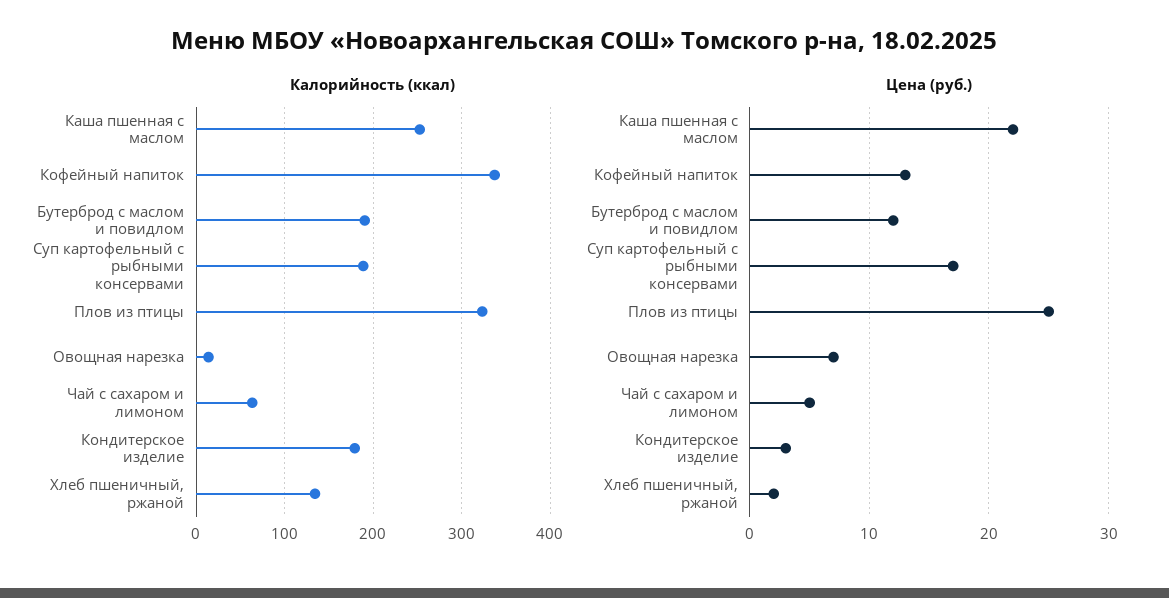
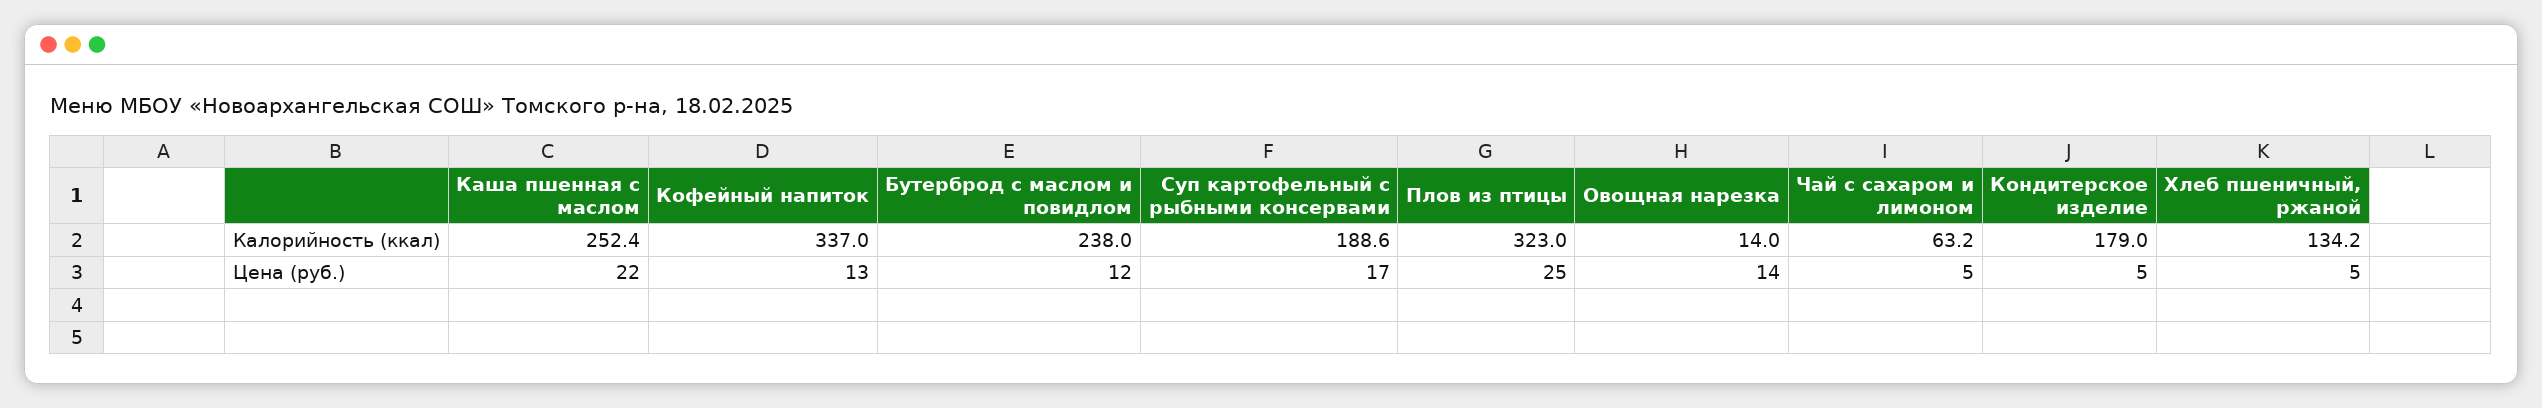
  {
    "Калорийность (ккал)": {
      "Каша пшенная с маслом": 252.4,
      "Кофейный напиток": 337,
-     "Бутерброд с маслом и повидлом": 190,
+     "Бутерброд с маслом и повидлом": 238,
      "Суп картофельный с рыбными консервами": 188.6,
      "Плов из птицы": 323,
      "Овощная нарезка": 14,
      "Чай с сахаром и лимоном": 63.2,
      "Кондитерское изделие": 179,
      "Хлеб пшеничный, ржаной": 134.2
    },
    "Цена (руб.)": {
      "Каша пшенная с маслом": 22,
      "Кофейный напиток": 13,
      "Бутерброд с маслом и повидлом": 12,
      "Суп картофельный с рыбными консервами": 17,
      "Плов из птицы": 25,
-     "Овощная нарезка": 7,
+     "Овощная нарезка": 14,
      "Чай с сахаром и лимоном": 5,
-     "Кондитерское изделие": 3,
+     "Кондитерское изделие": 5,
-     "Хлеб пшеничный, ржаной": 2
+     "Хлеб пшеничный, ржаной": 5
    }
  }

